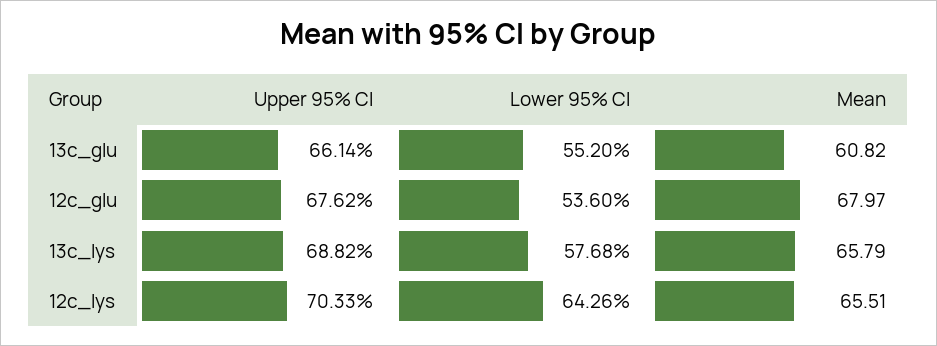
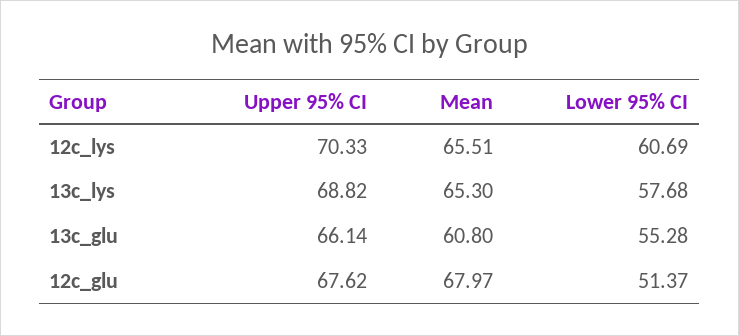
  {
    "Upper 95% CI": {
      "13c_glu": 66.14,
      "12c_glu": 67.62,
      "13c_lys": 68.82,
      "12c_lys": 70.33
    },
    "Lower 95% CI": {
-     "13c_glu": 55.2,
+     "13c_glu": 55.28,
-     "12c_glu": 53.6,
+     "12c_glu": 51.37,
      "13c_lys": 57.68,
-     "12c_lys": 64.26
+     "12c_lys": 60.69
    },
    "Mean": {
-     "13c_glu": 60.82,
+     "13c_glu": 60.8,
      "12c_glu": 67.97,
-     "13c_lys": 65.79,
+     "13c_lys": 65.3,
      "12c_lys": 65.51
    }
  }

